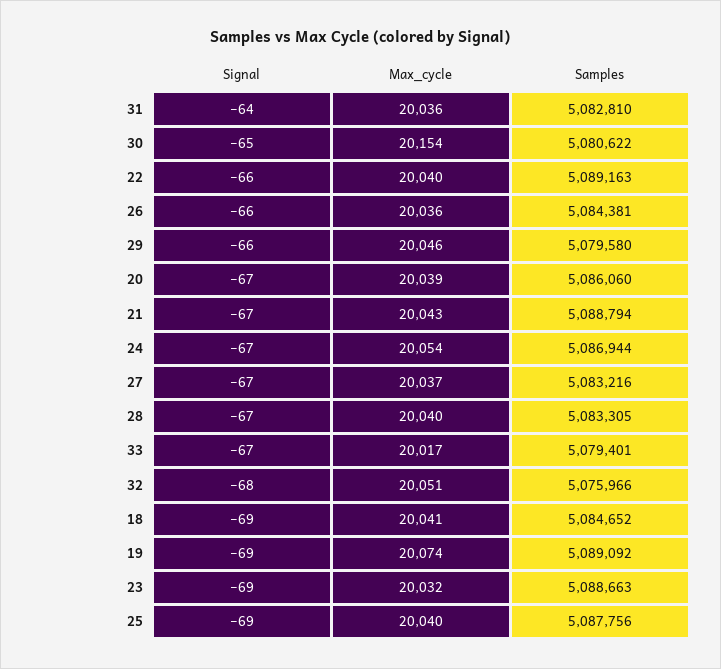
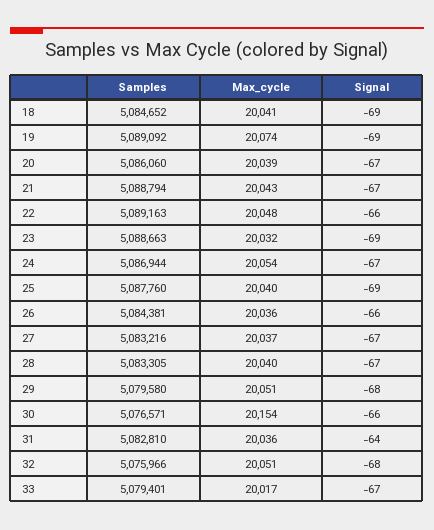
  {
    "Signal": {
      "31": -64,
-     "30": -65,
+     "30": -66,
      "22": -66,
      "26": -66,
-     "29": -66,
+     "29": -68,
      "20": -67,
      "21": -67,
      "24": -67,
      "27": -67,
      "28": -67,
      "33": -67,
      "32": -68,
      "18": -69,
      "19": -69,
      "23": -69,
      "25": -69
    },
    "Max_cycle": {
      "31": 20036,
      "30": 20154,
-     "22": 20040,
+     "22": 20048,
      "26": 20036,
-     "29": 20046,
+     "29": 20051,
      "20": 20039,
      "21": 20043,
      "24": 20054,
      "27": 20037,
      "28": 20040,
      "33": 20017,
      "32": 20051,
      "18": 20041,
      "19": 20074,
      "23": 20032,
      "25": 20040
    },
    "Samples": {
      "31": 5082810,
-     "30": 5080622,
+     "30": 5076571,
      "22": 5089163,
      "26": 5084381,
      "29": 5079580,
      "20": 5086060,
      "21": 5088794,
      "24": 5086944,
      "27": 5083216,
      "28": 5083305,
      "33": 5079401,
      "32": 5075966,
      "18": 5084652,
      "19": 5089092,
      "23": 5088663,
-     "25": 5087756
+     "25": 5087760
    }
  }

